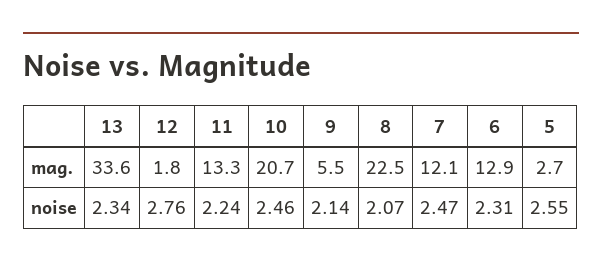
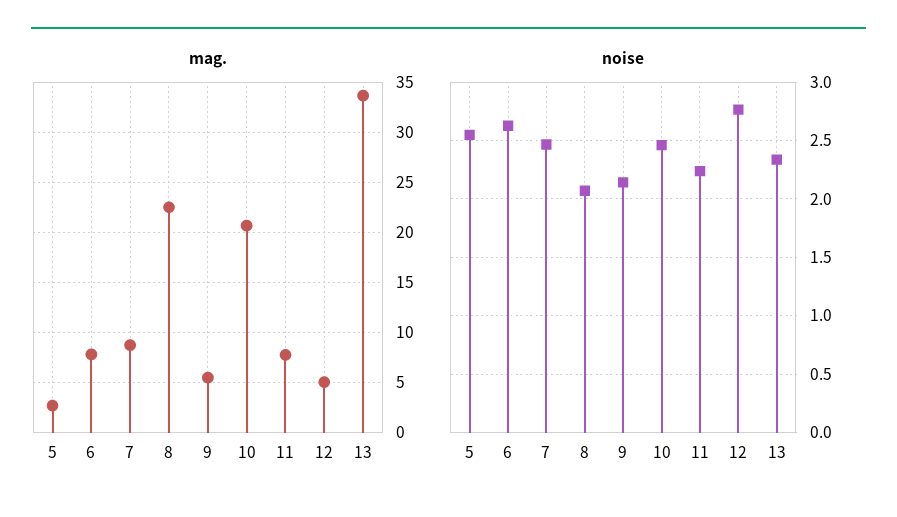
  {
    "mag.": {
      "13": 33.6,
-     "12": 1.8,
+     "12": 5,
-     "11": 13.3,
+     "11": 8,
      "10": 20.7,
      "9": 5.5,
      "8": 22.5,
-     "7": 12.1,
+     "7": 9,
-     "6": 12.9,
+     "6": 8,
      "5": 2.7
    },
    "noise": {
      "13": 2.34,
      "12": 2.76,
      "11": 2.24,
      "10": 2.46,
      "9": 2.14,
      "8": 2.07,
      "7": 2.47,
-     "6": 2.31,
+     "6": 2.6,
      "5": 2.55
    }
  }

